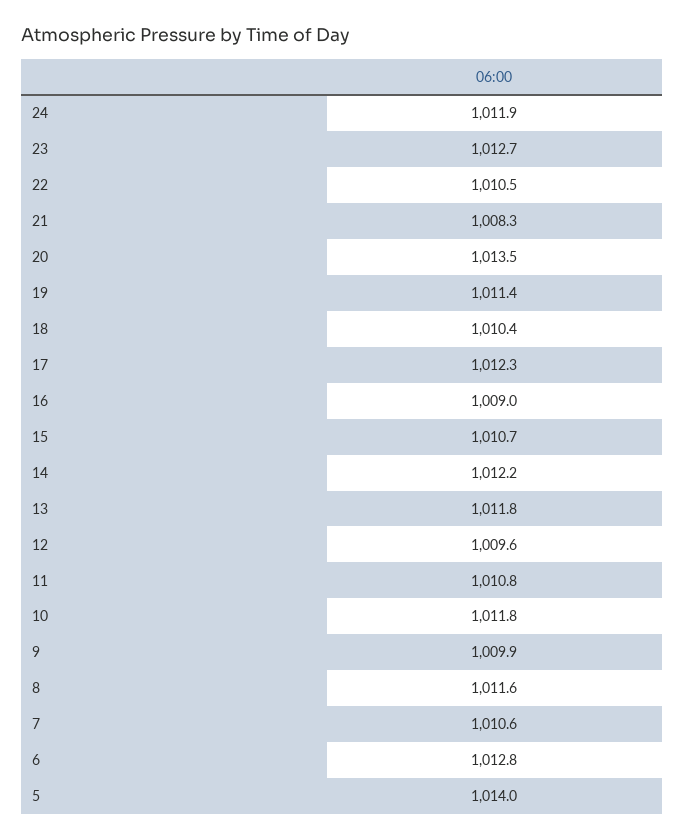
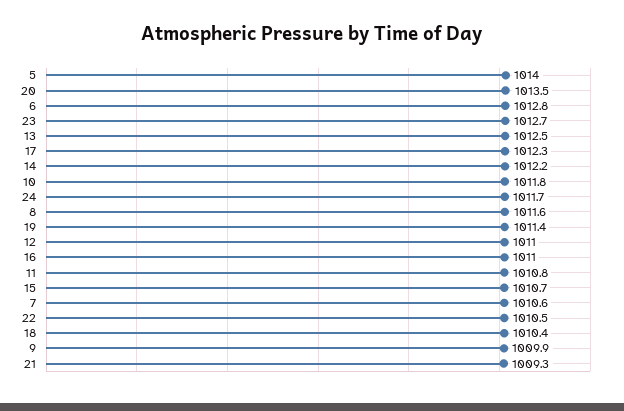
  {
-   "24": 1011.9,
+   "24": 1011.7,
    "23": 1012.7,
    "22": 1010.5,
-   "21": 1008.3,
+   "21": 1009.3,
    "20": 1013.5,
    "19": 1011.4,
    "18": 1010.4,
    "17": 1012.3,
-   "16": 1009,
+   "16": 1011,
    "15": 1010.7,
    "14": 1012.2,
-   "13": 1011.8,
+   "13": 1012.5,
-   "12": 1009.6,
+   "12": 1011,
    "11": 1010.8,
    "10": 1011.8,
    "9": 1009.9,
    "8": 1011.6,
    "7": 1010.6,
    "6": 1012.8,
    "5": 1014
  }

